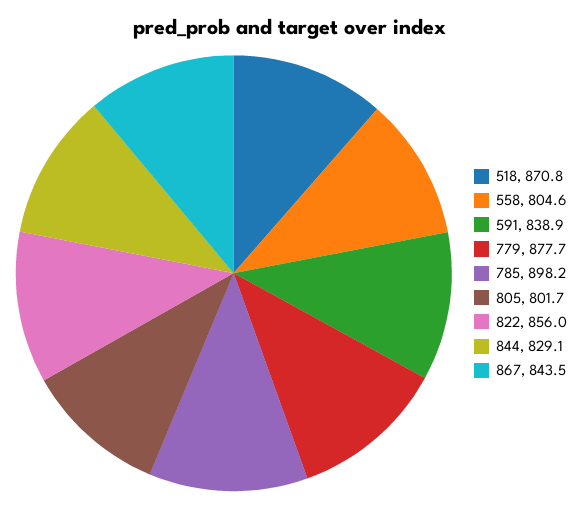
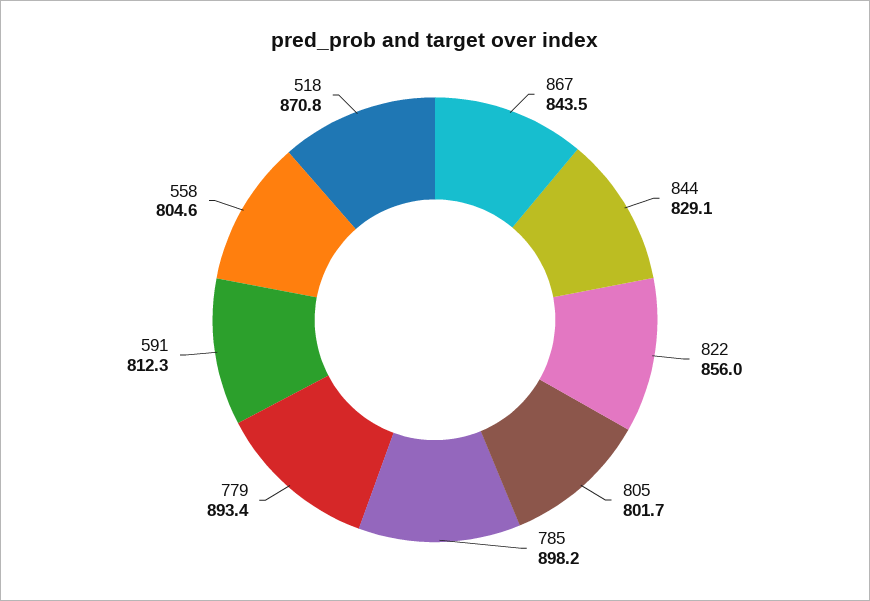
  {
    "518": 870.8,
    "558": 804.6,
-   "591": 838.9,
+   "591": 812.3,
-   "779": 877.7,
+   "779": 893.4,
    "785": 898.2,
    "805": 801.7,
    "822": 856,
    "844": 829.1,
    "867": 843.5
  }

